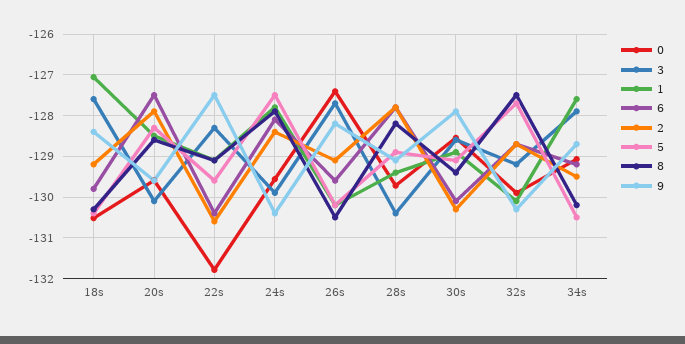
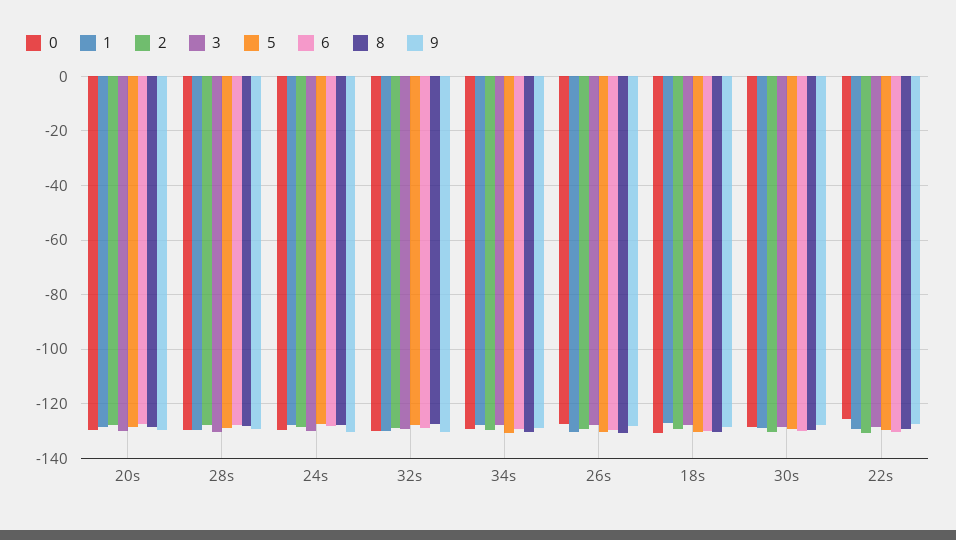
  {
    "0": {
      "18s": -130.6,
      "20s": -129.6,
-     "22s": -131.8,
+     "22s": -125,
      "24s": -129.6,
      "26s": -127.4,
      "28s": -129.8,
      "30s": -128.6,
      "32s": -130,
      "34s": -129
    },
    "3": {
      "18s": -127.6,
      "20s": -130.2,
      "22s": -128.4,
      "24s": -130,
      "26s": -127.8,
      "28s": -130.4,
      "30s": -128.6,
      "32s": -129.2,
      "34s": -128
    },
    "1": {
      "18s": -127,
      "20s": -128.6,
      "22s": -129.2,
      "24s": -127.8,
      "26s": -130.2,
      "28s": -129.4,
      "30s": -129,
      "32s": -130.2,
      "34s": -127.6
    },
    "6": {
      "18s": -129.8,
      "20s": -127.6,
      "22s": -130.4,
      "24s": -128.2,
      "26s": -129.6,
      "28s": -127.8,
      "30s": -130.2,
      "32s": -128.8,
      "34s": -129.2
    },
    "2": {
      "18s": -129.2,
      "20s": -128,
      "22s": -130.6,
      "24s": -128.4,
      "26s": -129.2,
      "28s": -127.8,
      "30s": -130.4,
      "32s": -128.8,
      "34s": -129.6
    },
    "5": {
      "18s": -130.4,
      "20s": -128.4,
      "22s": -129.6,
      "24s": -127.6,
      "26s": -130.2,
      "28s": -129,
      "30s": -129.2,
      "32s": -127.8,
      "34s": -130.6
    },
    "8": {
      "18s": -130.4,
      "20s": -128.6,
      "22s": -129.2,
      "24s": -128,
      "26s": -130.6,
      "28s": -128.2,
      "30s": -129.4,
      "32s": -127.6,
      "34s": -130.2
    },
    "9": {
      "18s": -128.4,
      "20s": -129.6,
      "22s": -127.6,
      "24s": -130.4,
      "26s": -128.2,
      "28s": -129.2,
      "30s": -128,
      "32s": -130.4,
      "34s": -128.8
    }
  }

